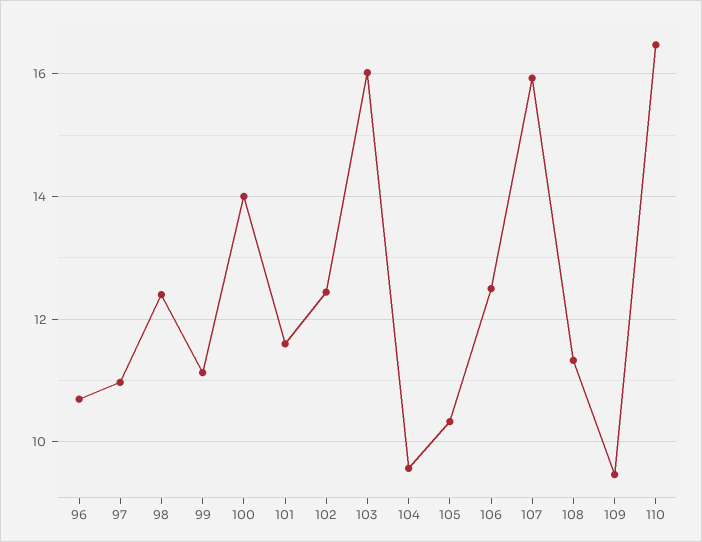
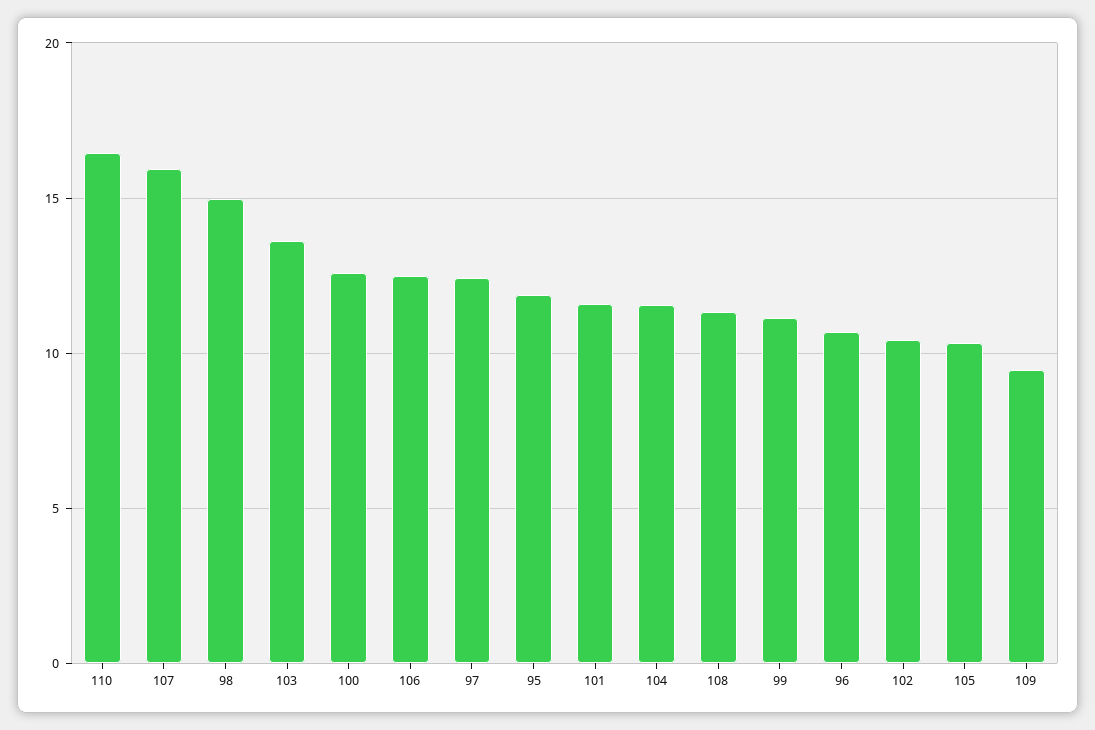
  {
    "96": 10.8,
-   "97": 11,
+   "97": 12.5,
-   "98": 12.4,
+   "98": 15,
    "99": 11.2,
-   "100": 14,
+   "100": 12.5,
    "101": 11.6,
-   "102": 12.4,
+   "102": 10.5,
-   "103": 16,
+   "103": 13.5,
-   "104": 9.6,
+   "104": 11.5,
    "105": 10.4,
    "106": 12.6,
    "107": 16,
    "108": 11.4,
    "109": 9.4,
-   "110": 16.4
+   "110": 16.4,
+   "95": 12
  }

